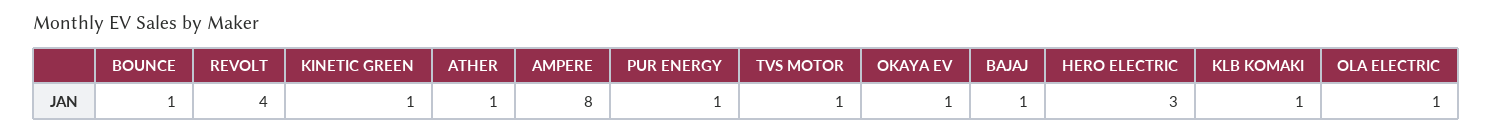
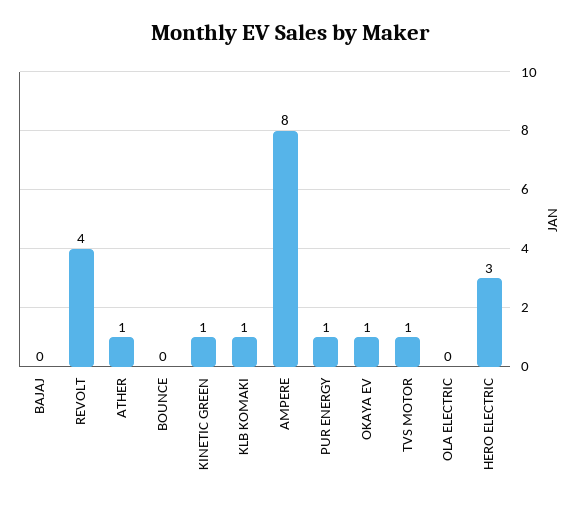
  {
-   "BOUNCE": 1,
+   "BOUNCE": 0,
    "REVOLT": 4,
    "KINETIC GREEN": 1,
    "ATHER": 1,
    "AMPERE": 8,
    "PUR ENERGY": 1,
    "TVS MOTOR": 1,
    "OKAYA EV": 1,
-   "BAJAJ": 1,
+   "BAJAJ": 0,
    "HERO ELECTRIC": 3,
    "KLB KOMAKI": 1,
-   "OLA ELECTRIC": 1
+   "OLA ELECTRIC": 0
  }

